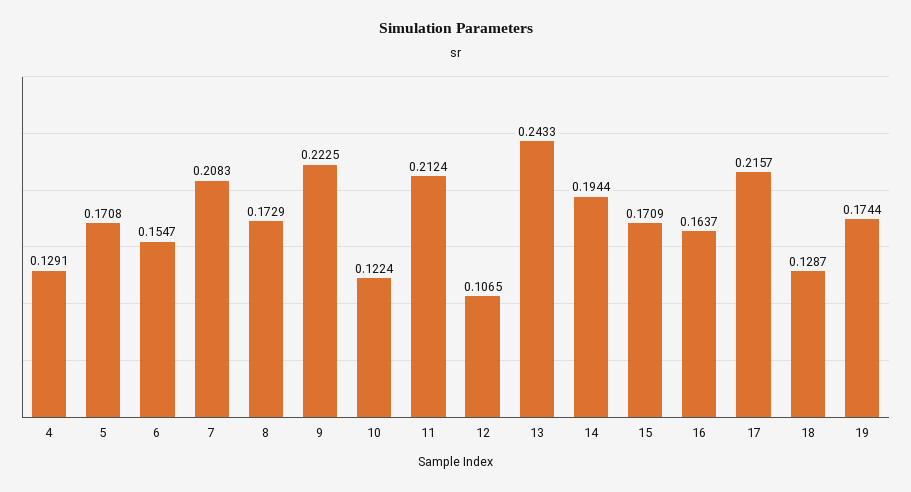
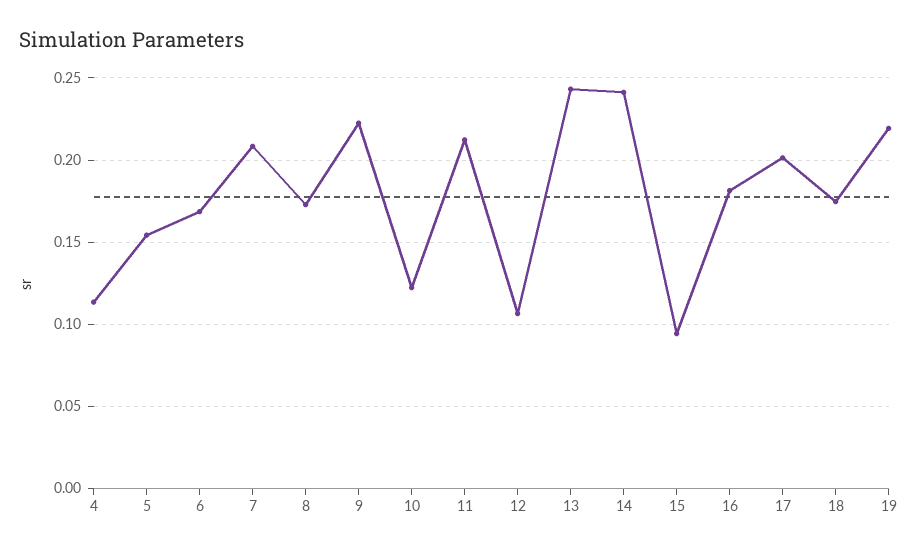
  {
-   "4": 0.1291,
+   "4": 0.115,
-   "5": 0.1708,
+   "5": 0.155,
-   "6": 0.1547,
+   "6": 0.17,
    "7": 0.2083,
    "8": 0.1729,
    "9": 0.2225,
    "10": 0.1224,
    "11": 0.2124,
    "12": 0.1065,
    "13": 0.2433,
-   "14": 0.1944,
+   "14": 0.24,
-   "15": 0.1709,
+   "15": 0.095,
-   "16": 0.1637,
+   "16": 0.18,
-   "17": 0.2157,
+   "17": 0.2,
-   "18": 0.1287,
+   "18": 0.175,
-   "19": 0.1744
+   "19": 0.22
  }

